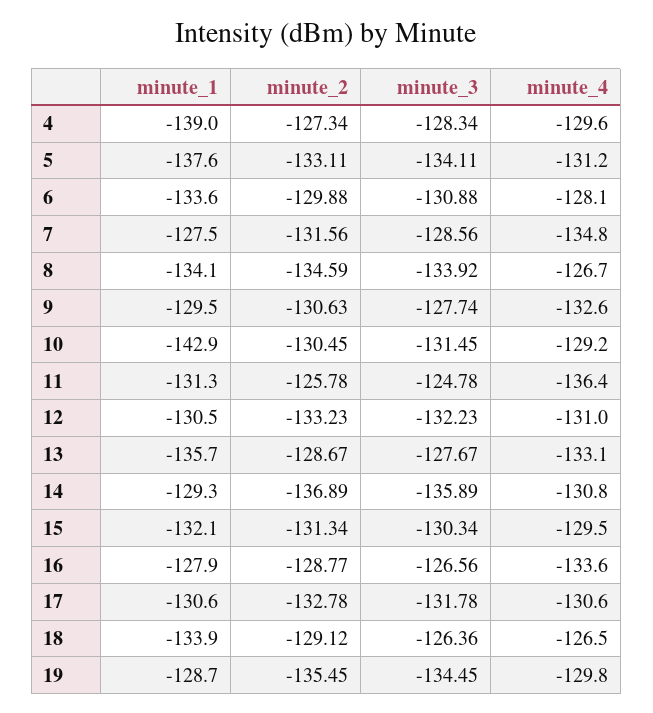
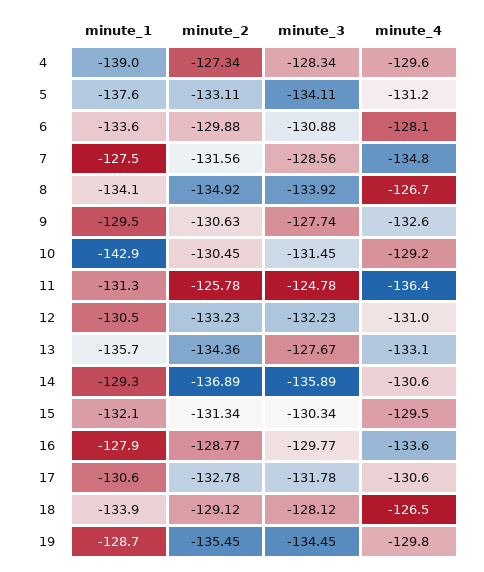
  {
    "minute_1": {
      "4": -139,
      "5": -137.6,
      "6": -133.6,
      "7": -127.5,
      "8": -134.1,
      "9": -129.5,
      "10": -142.9,
      "11": -131.3,
      "12": -130.5,
      "13": -135.7,
      "14": -129.3,
      "15": -132.1,
      "16": -127.9,
      "17": -130.6,
      "18": -133.9,
      "19": -128.7
    },
    "minute_2": {
      "4": -127.34,
      "5": -133.11,
      "6": -129.88,
      "7": -131.56,
-     "8": -134.59,
+     "8": -134.92,
      "9": -130.63,
      "10": -130.45,
      "11": -125.78,
      "12": -133.23,
-     "13": -128.67,
+     "13": -134.36,
      "14": -136.89,
      "15": -131.34,
      "16": -128.77,
      "17": -132.78,
      "18": -129.12,
      "19": -135.45
    },
    "minute_3": {
      "4": -128.34,
      "5": -134.11,
      "6": -130.88,
      "7": -128.56,
      "8": -133.92,
      "9": -127.74,
      "10": -131.45,
      "11": -124.78,
      "12": -132.23,
      "13": -127.67,
      "14": -135.89,
      "15": -130.34,
-     "16": -126.56,
+     "16": -129.77,
      "17": -131.78,
-     "18": -126.36,
+     "18": -128.12,
      "19": -134.45
    },
    "minute_4": {
      "4": -129.6,
      "5": -131.2,
      "6": -128.1,
      "7": -134.8,
      "8": -126.7,
      "9": -132.6,
      "10": -129.2,
      "11": -136.4,
      "12": -131,
      "13": -133.1,
-     "14": -130.8,
+     "14": -130.6,
      "15": -129.5,
      "16": -133.6,
      "17": -130.6,
      "18": -126.5,
      "19": -129.8
    }
  }

